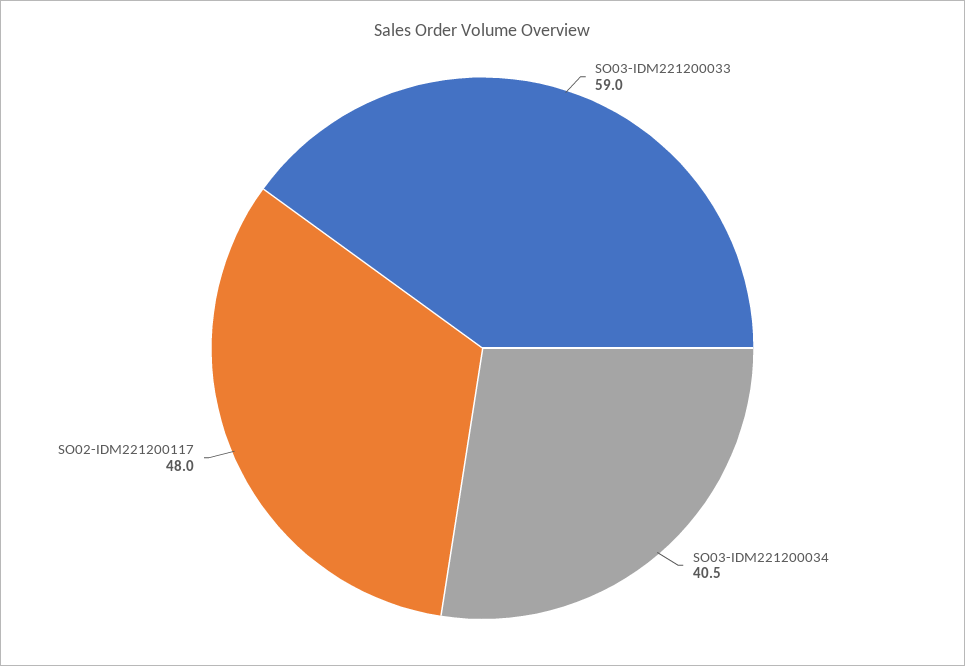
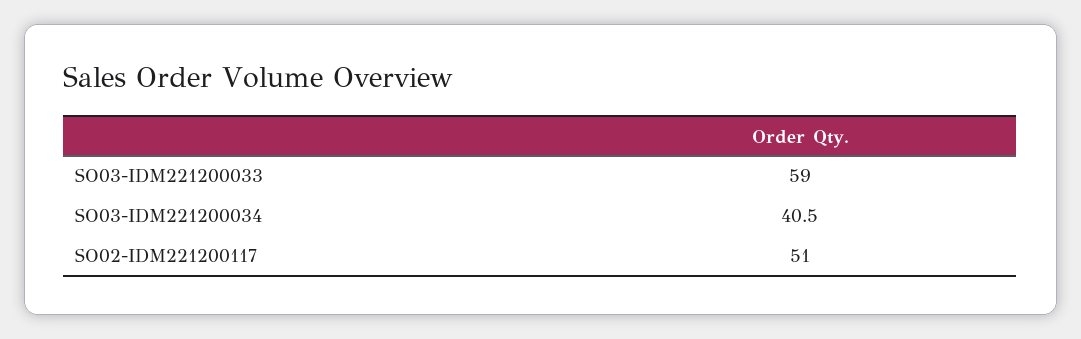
  {
    "SO03-IDM221200033": 59,
    "SO03-IDM221200034": 40.5,
-   "SO02-IDM221200117": 48
+   "SO02-IDM221200117": 51
  }

